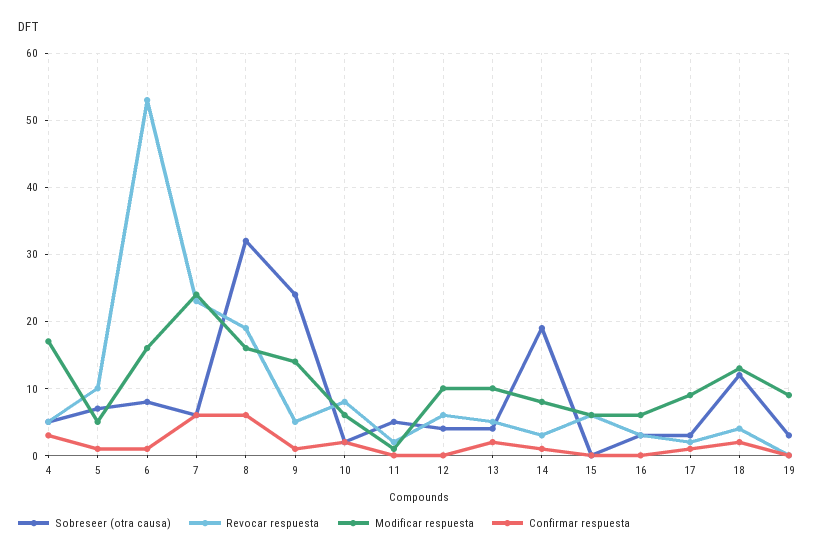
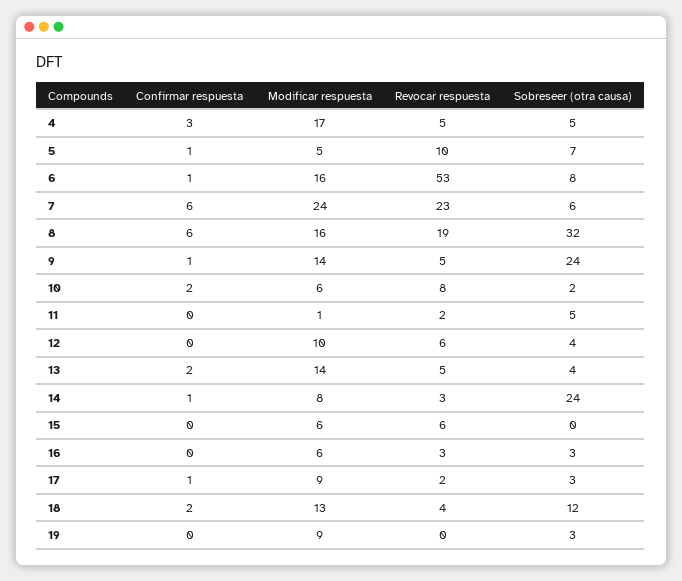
  {
    "Sobreseer (otra causa)": {
      "4": 5,
      "5": 7,
      "6": 8,
      "7": 6,
      "8": 32,
      "9": 24,
      "10": 2,
      "11": 5,
      "12": 4,
      "13": 4,
-     "14": 19,
+     "14": 24,
      "15": 0,
      "16": 3,
      "17": 3,
      "18": 12,
      "19": 3
    },
    "Revocar respuesta": {
      "4": 5,
      "5": 10,
      "6": 53,
      "7": 23,
      "8": 19,
      "9": 5,
      "10": 8,
      "11": 2,
      "12": 6,
      "13": 5,
      "14": 3,
      "15": 6,
      "16": 3,
      "17": 2,
      "18": 4,
      "19": 0
    },
    "Modificar respuesta": {
      "4": 17,
      "5": 5,
      "6": 16,
      "7": 24,
      "8": 16,
      "9": 14,
      "10": 6,
      "11": 1,
      "12": 10,
-     "13": 10,
+     "13": 14,
      "14": 8,
      "15": 6,
      "16": 6,
      "17": 9,
      "18": 13,
      "19": 9
    },
    "Confirmar respuesta": {
      "4": 3,
      "5": 1,
      "6": 1,
      "7": 6,
      "8": 6,
      "9": 1,
      "10": 2,
      "11": 0,
      "12": 0,
      "13": 2,
      "14": 1,
      "15": 0,
      "16": 0,
      "17": 1,
      "18": 2,
      "19": 0
    }
  }

